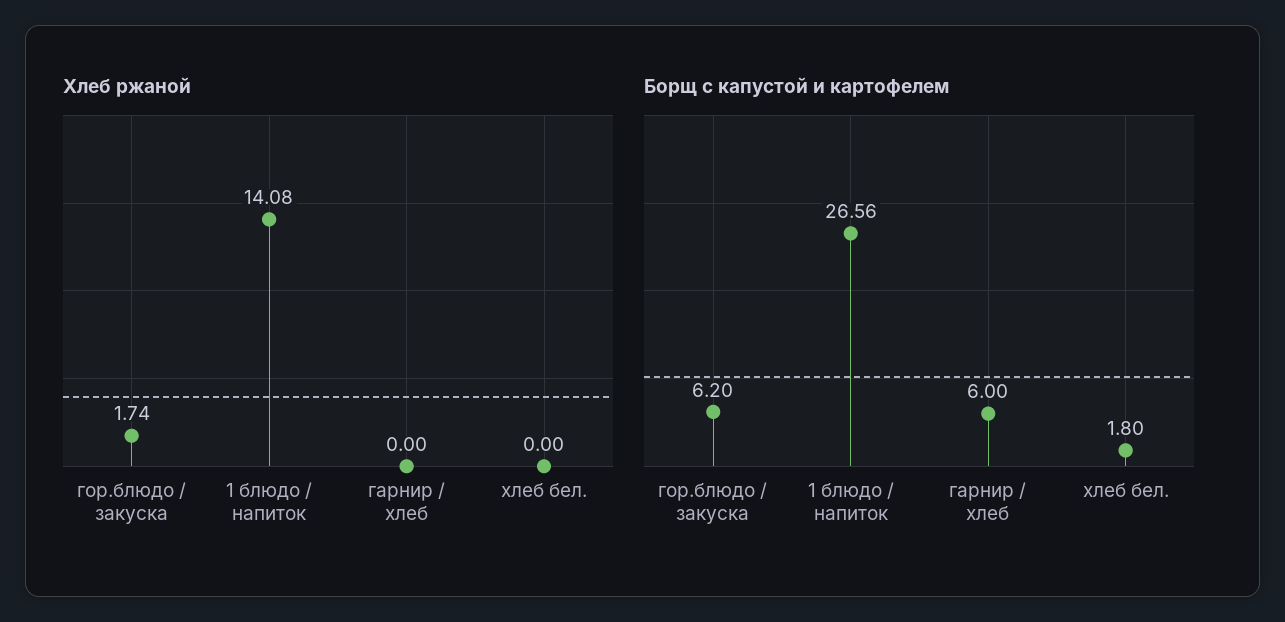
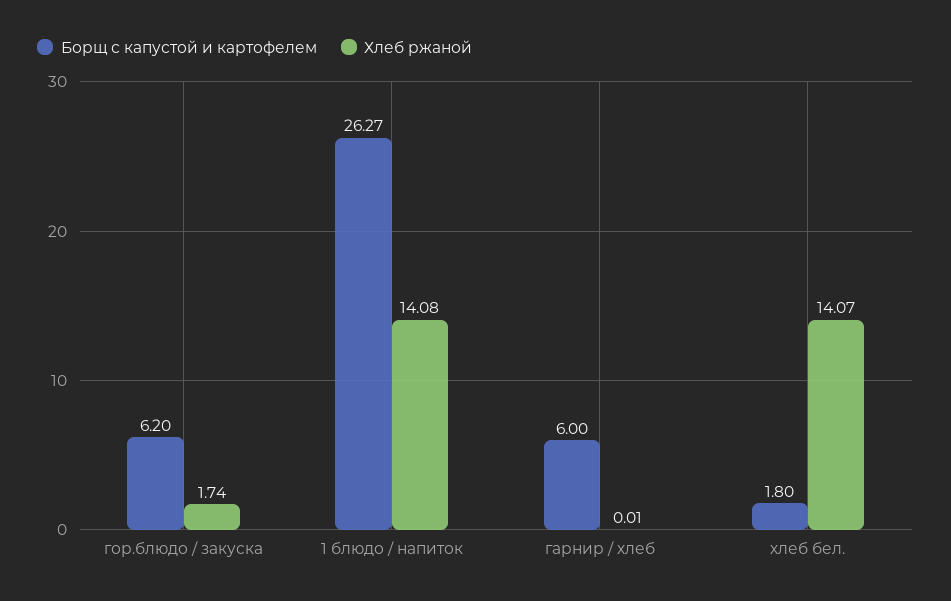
  {
    "Хлеб ржаной": {
      "гор.блюдо / закуска": 1.74,
      "1 блюдо / напиток": 14.08,
-     "гарнир / хлеб": 0,
+     "гарнир / хлеб": 0.01,
-     "хлеб бел.": 0
+     "хлеб бел.": 14.07
    },
    "Борщ с капустой и картофелем": {
      "гор.блюдо / закуска": 6.2,
-     "1 блюдо / напиток": 26.56,
+     "1 блюдо / напиток": 26.27,
      "гарнир / хлеб": 6,
      "хлеб бел.": 1.8
    }
  }

